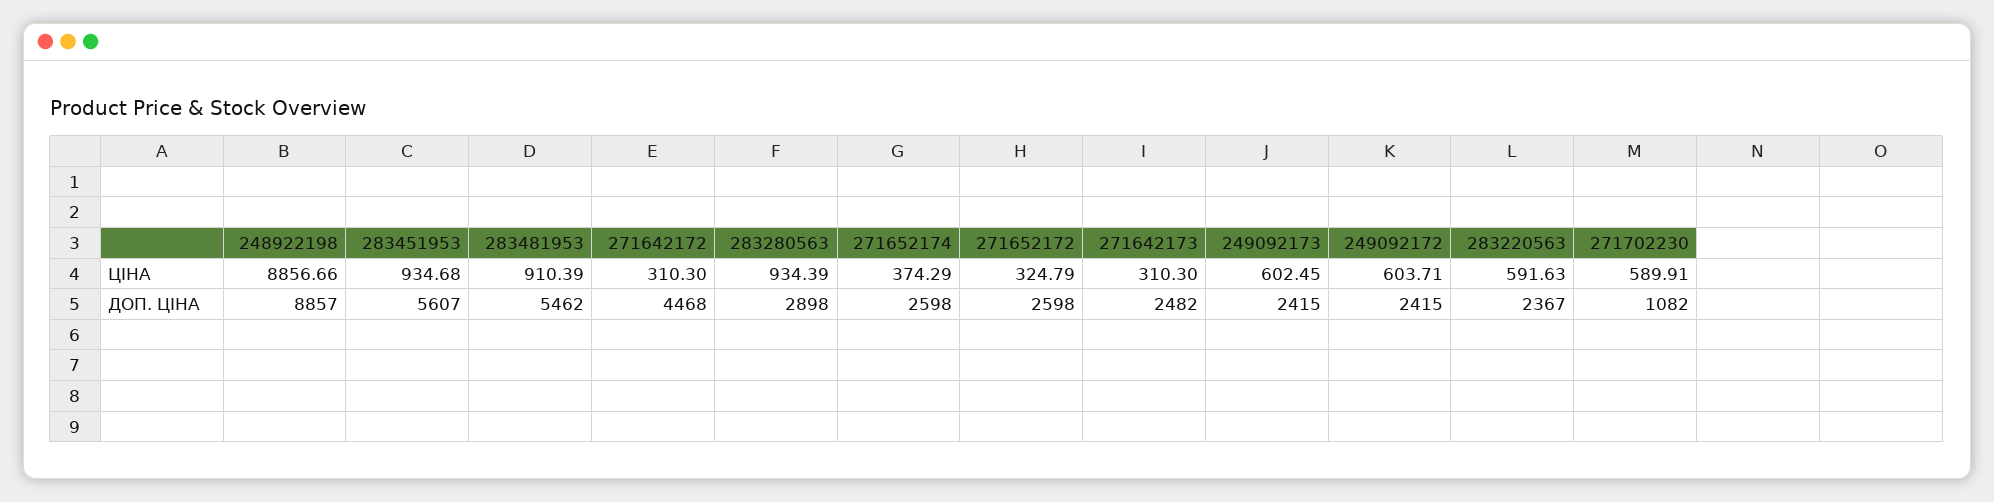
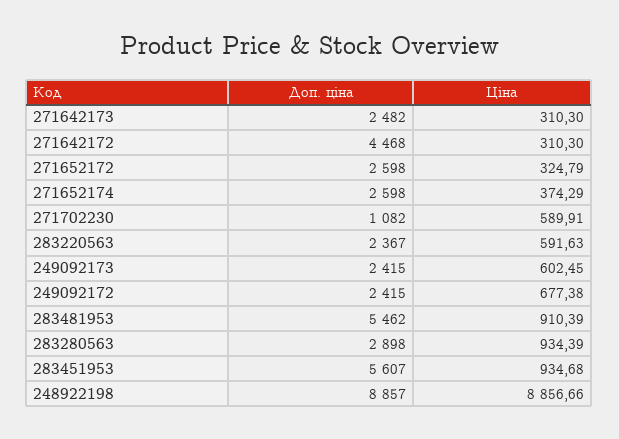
  {
    "248922198": {
      "ЦІНА": 8856.66,
      "ДОП. ЦІНА": 8857
    },
    "283451953": {
      "ЦІНА": 934.68,
      "ДОП. ЦІНА": 5607
    },
    "283481953": {
      "ЦІНА": 910.39,
      "ДОП. ЦІНА": 5462
    },
    "271642172": {
      "ЦІНА": 310.3,
      "ДОП. ЦІНА": 4468
    },
    "283280563": {
      "ЦІНА": 934.39,
      "ДОП. ЦІНА": 2898
    },
    "271652174": {
      "ЦІНА": 374.29,
      "ДОП. ЦІНА": 2598
    },
    "271652172": {
      "ЦІНА": 324.79,
      "ДОП. ЦІНА": 2598
    },
    "271642173": {
      "ЦІНА": 310.3,
      "ДОП. ЦІНА": 2482
    },
    "249092173": {
      "ЦІНА": 602.45,
      "ДОП. ЦІНА": 2415
    },
    "249092172": {
-     "ЦІНА": 603.71,
+     "ЦІНА": 677.38,
      "ДОП. ЦІНА": 2415
    },
    "283220563": {
      "ЦІНА": 591.63,
      "ДОП. ЦІНА": 2367
    },
    "271702230": {
      "ЦІНА": 589.91,
      "ДОП. ЦІНА": 1082
    }
  }

